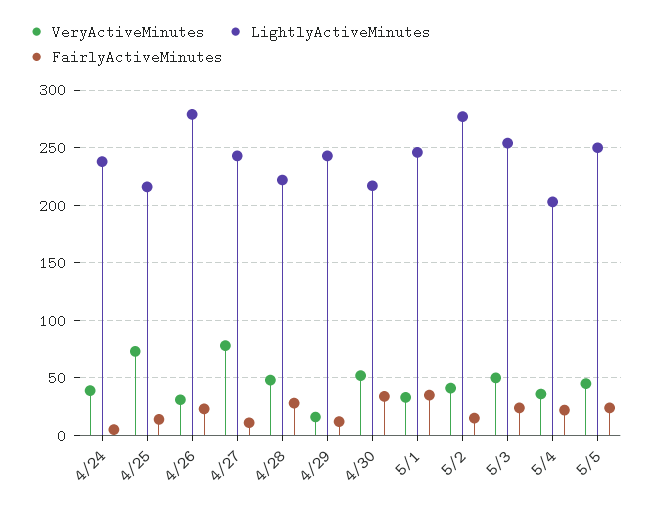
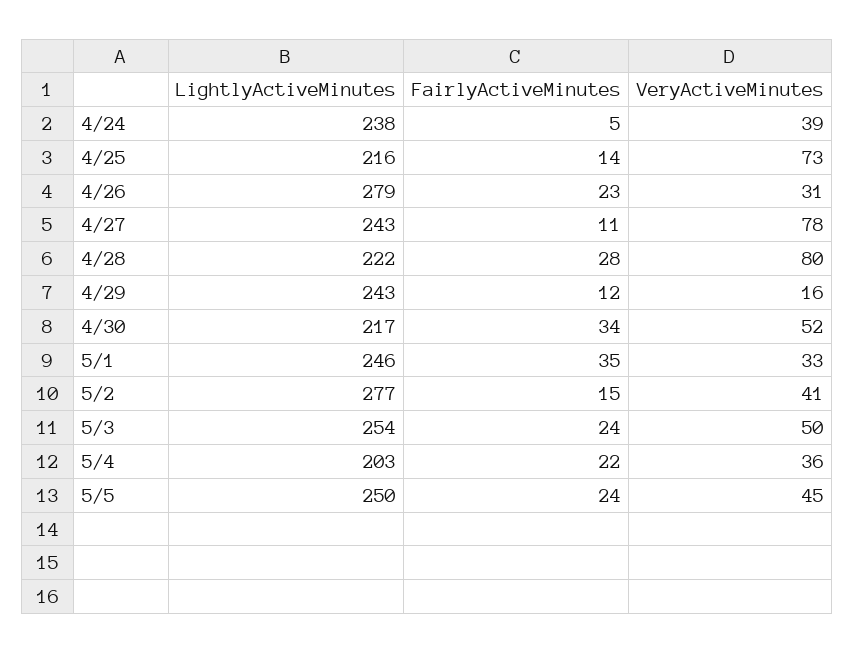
  {
    "VeryActiveMinutes": {
      "4/24": 39,
      "4/25": 73,
      "4/26": 31,
      "4/27": 78,
-     "4/28": 50,
+     "4/28": 80,
      "4/29": 16,
      "4/30": 52,
      "5/1": 33,
      "5/2": 41,
      "5/3": 50,
      "5/4": 36,
      "5/5": 45
    },
    "LightlyActiveMinutes": {
      "4/24": 238,
      "4/25": 216,
      "4/26": 279,
      "4/27": 243,
      "4/28": 222,
      "4/29": 243,
      "4/30": 217,
      "5/1": 246,
      "5/2": 277,
      "5/3": 254,
      "5/4": 203,
      "5/5": 250
    },
    "FairlyActiveMinutes": {
      "4/24": 5,
      "4/25": 14,
      "4/26": 23,
      "4/27": 11,
      "4/28": 28,
      "4/29": 12,
      "4/30": 34,
      "5/1": 35,
      "5/2": 15,
      "5/3": 24,
      "5/4": 22,
      "5/5": 24
    }
  }

